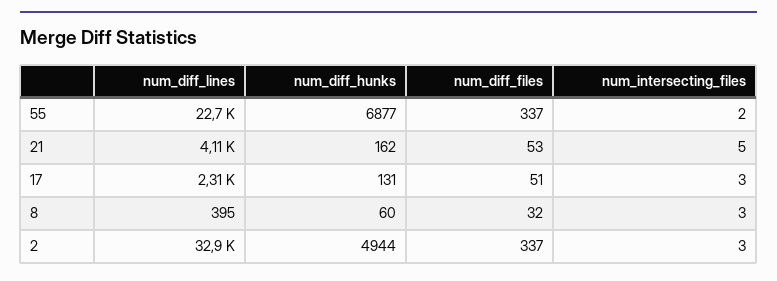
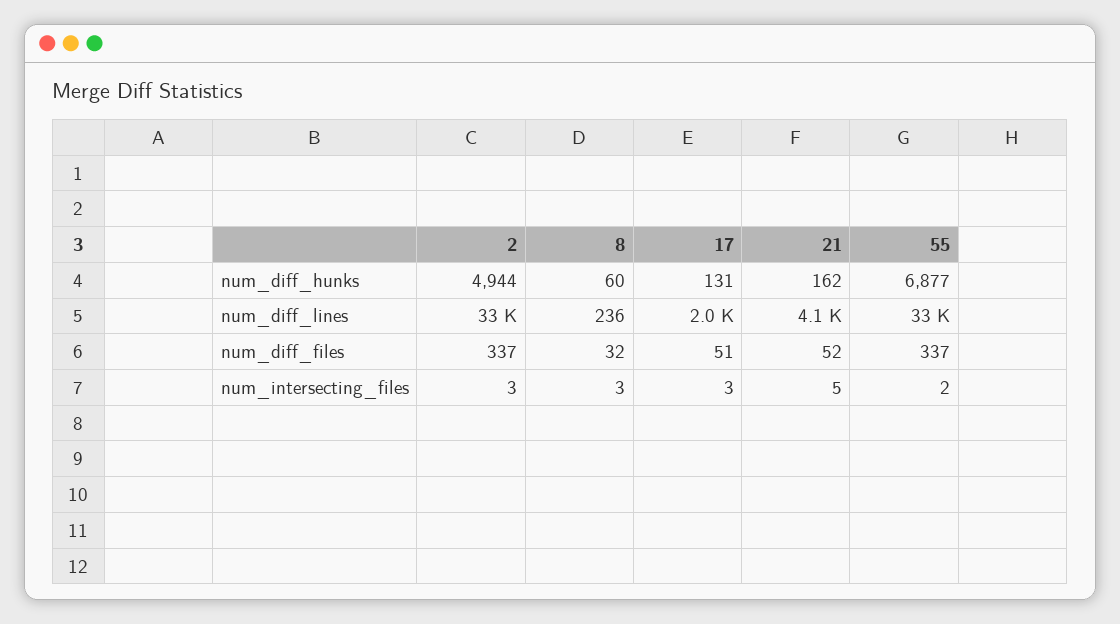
  {
    "num_diff_lines": {
-     "55": 22700,
+     "55": 33000,
      "21": 4110,
-     "17": 2310,
+     "17": 2000,
-     "8": 395,
+     "8": 236,
      "2": 32900
    },
    "num_diff_hunks": {
      "55": 6877,
      "21": 162,
      "17": 131,
      "8": 60,
      "2": 4944
    },
    "num_diff_files": {
      "55": 337,
-     "21": 53,
+     "21": 52,
      "17": 51,
      "8": 32,
      "2": 337
    },
    "num_intersecting_files": {
      "55": 2,
      "21": 5,
      "17": 3,
      "8": 3,
      "2": 3
    }
  }

